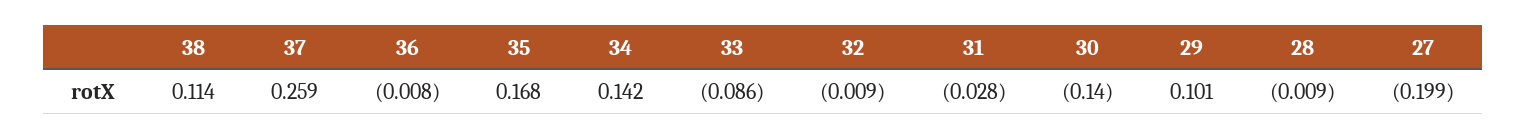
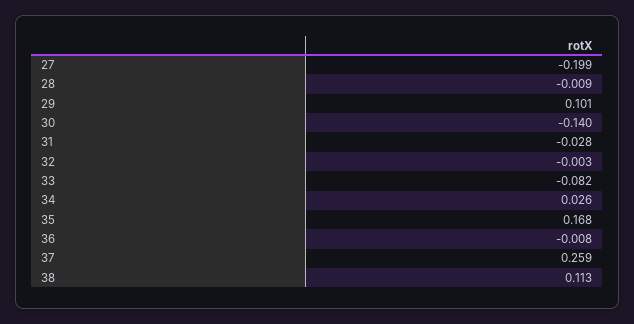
  {
-   "38": 0.114,
+   "38": 0.113,
    "37": 0.259,
    "36": -0.008,
    "35": 0.168,
-   "34": 0.142,
+   "34": 0.026,
-   "33": -0.086,
+   "33": -0.082,
-   "32": -0.009,
+   "32": -0.003,
    "31": -0.028,
    "30": -0.14,
    "29": 0.101,
    "28": -0.009,
    "27": -0.199
  }

